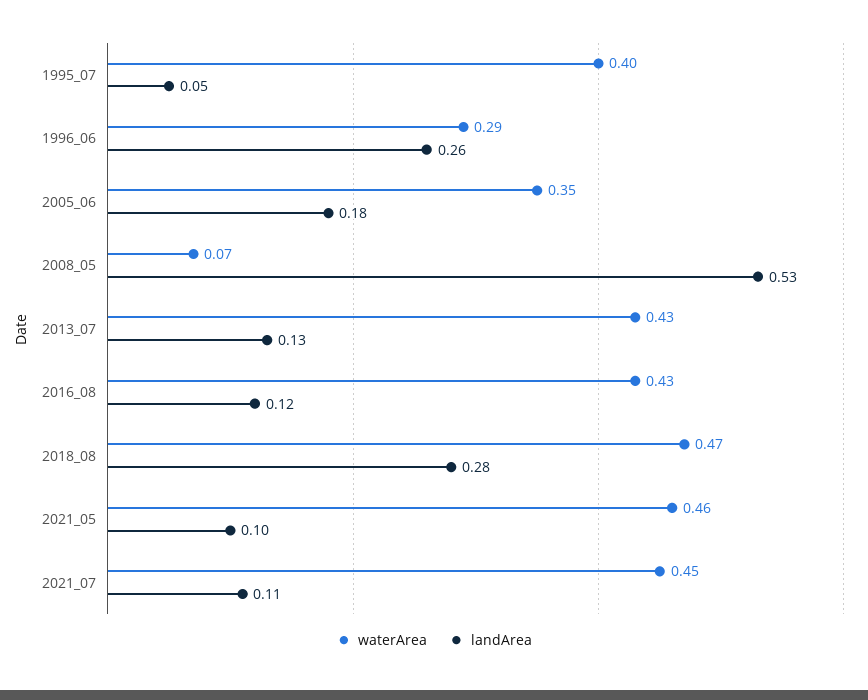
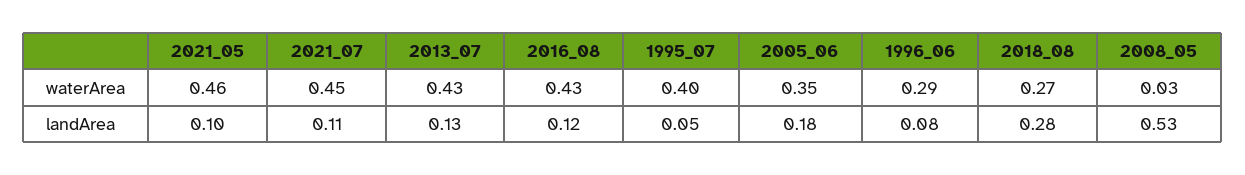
  {
    "waterArea": {
      "1995_07": 0.4,
      "1996_06": 0.29,
      "2005_06": 0.35,
-     "2008_05": 0.07,
+     "2008_05": 0.03,
      "2013_07": 0.43,
      "2016_08": 0.43,
-     "2018_08": 0.47,
+     "2018_08": 0.27,
      "2021_05": 0.46,
      "2021_07": 0.45
    },
    "landArea": {
      "1995_07": 0.05,
-     "1996_06": 0.26,
+     "1996_06": 0.08,
      "2005_06": 0.18,
      "2008_05": 0.53,
      "2013_07": 0.13,
      "2016_08": 0.12,
      "2018_08": 0.28,
      "2021_05": 0.1,
      "2021_07": 0.11
    }
  }

